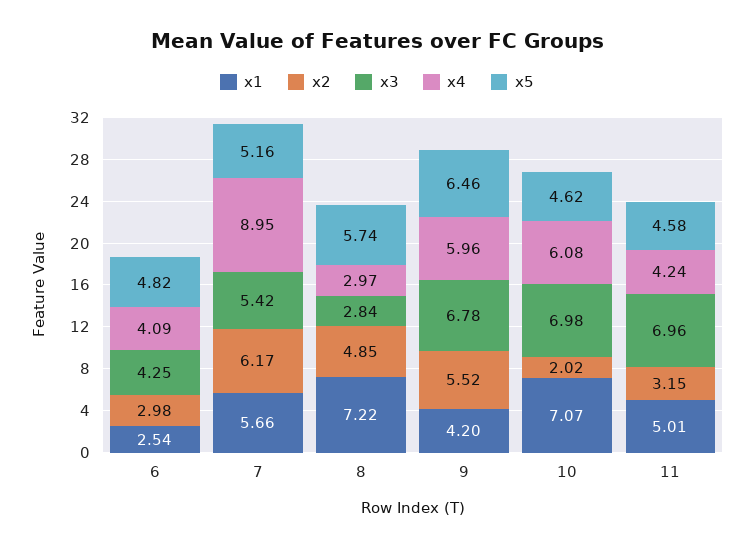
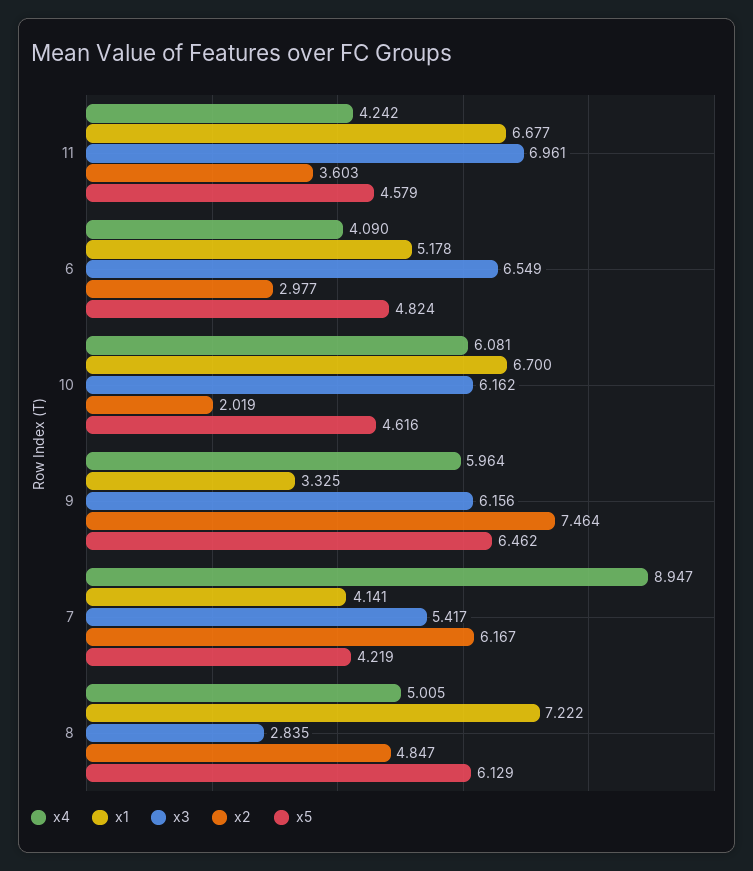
  {
    "x1": {
-     "6": 2.54,
+     "6": 5.178,
-     "7": 5.66,
+     "7": 4.141,
      "8": 7.222,
-     "9": 4.2,
+     "9": 3.325,
-     "10": 7.07,
+     "10": 6.7,
-     "11": 5.01
+     "11": 6.677
    },
    "x2": {
      "6": 2.977,
      "7": 6.167,
      "8": 4.847,
-     "9": 5.52,
+     "9": 7.464,
      "10": 2.019,
-     "11": 3.15
+     "11": 3.603
    },
    "x3": {
-     "6": 4.25,
+     "6": 6.549,
      "7": 5.417,
      "8": 2.835,
-     "9": 6.78,
+     "9": 6.156,
-     "10": 6.98,
+     "10": 6.162,
      "11": 6.961
    },
    "x4": {
      "6": 4.09,
      "7": 8.947,
-     "8": 2.97,
+     "8": 5.005,
      "9": 5.964,
      "10": 6.081,
      "11": 4.242
    },
    "x5": {
      "6": 4.824,
-     "7": 5.16,
+     "7": 4.219,
-     "8": 5.74,
+     "8": 6.129,
      "9": 6.462,
      "10": 4.616,
      "11": 4.579
    }
  }

